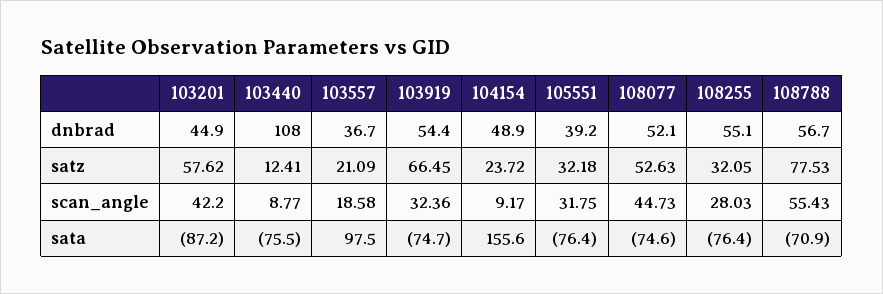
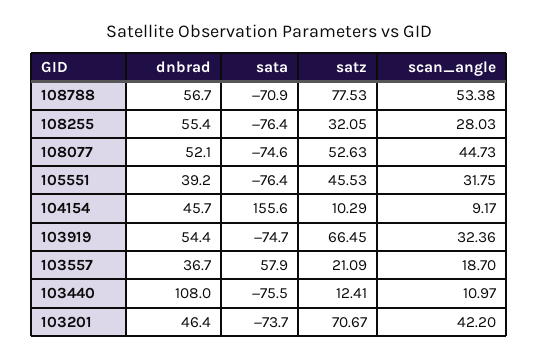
  {
    "103201": {
-     "dnbrad": 44.9,
+     "dnbrad": 46.4,
-     "satz": 57.62,
+     "satz": 70.67,
      "scan_angle": 42.2,
-     "sata": -87.2
+     "sata": -73.7
    },
    "103440": {
      "dnbrad": 108,
      "satz": 12.41,
-     "scan_angle": 8.77,
+     "scan_angle": 10.97,
      "sata": -75.5
    },
    "103557": {
      "dnbrad": 36.7,
      "satz": 21.09,
-     "scan_angle": 18.58,
+     "scan_angle": 18.7,
-     "sata": 97.5
+     "sata": 57.9
    },
    "103919": {
      "dnbrad": 54.4,
      "satz": 66.45,
      "scan_angle": 32.36,
      "sata": -74.7
    },
    "104154": {
-     "dnbrad": 48.9,
+     "dnbrad": 45.7,
-     "satz": 23.72,
+     "satz": 10.29,
      "scan_angle": 9.17,
      "sata": 155.6
    },
    "105551": {
      "dnbrad": 39.2,
-     "satz": 32.18,
+     "satz": 45.53,
      "scan_angle": 31.75,
      "sata": -76.4
    },
    "108077": {
      "dnbrad": 52.1,
      "satz": 52.63,
      "scan_angle": 44.73,
      "sata": -74.6
    },
    "108255": {
-     "dnbrad": 55.1,
+     "dnbrad": 55.4,
      "satz": 32.05,
      "scan_angle": 28.03,
      "sata": -76.4
    },
    "108788": {
      "dnbrad": 56.7,
      "satz": 77.53,
-     "scan_angle": 55.43,
+     "scan_angle": 53.38,
      "sata": -70.9
    }
  }

